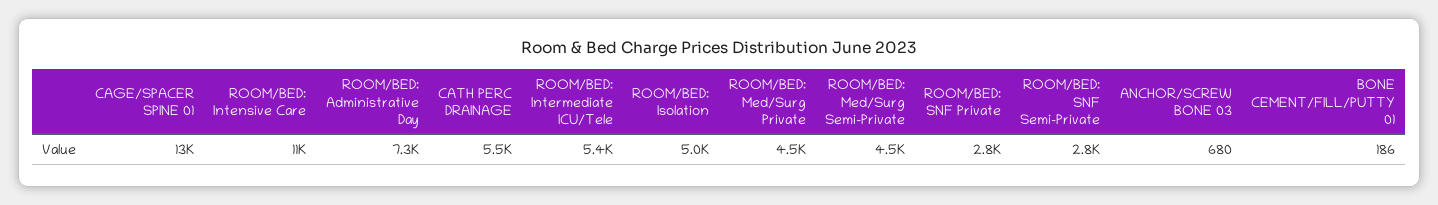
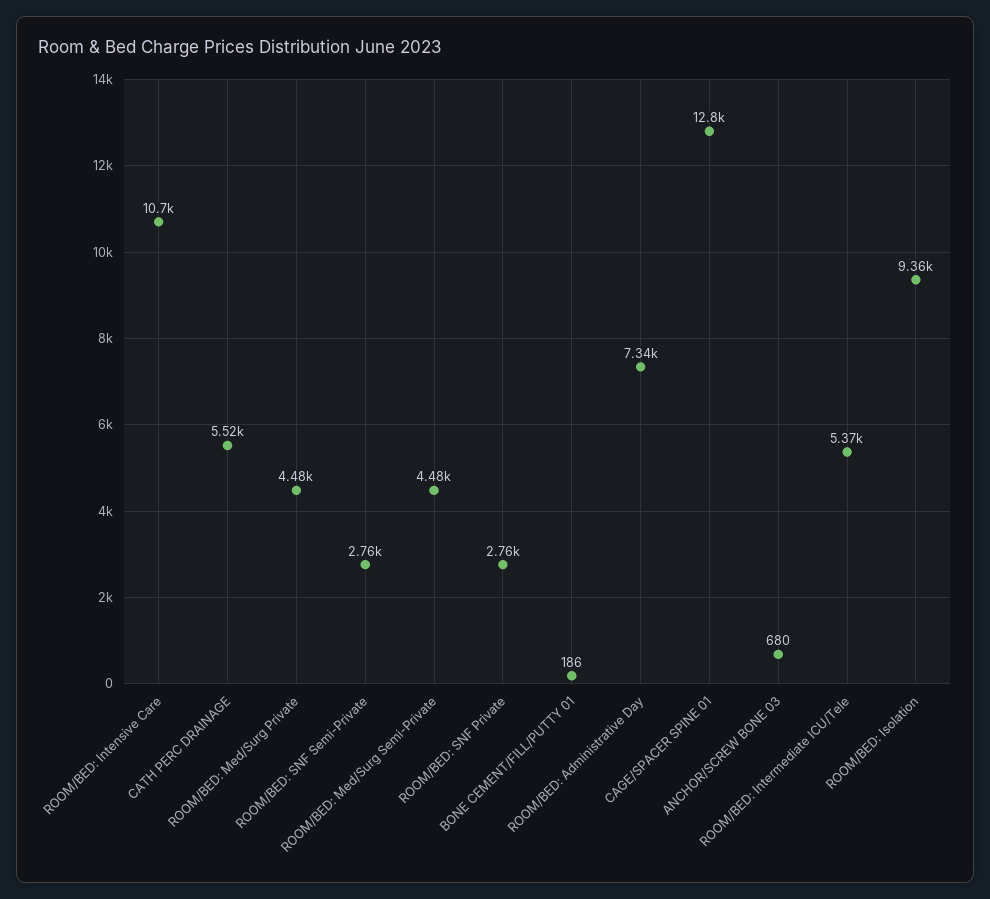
  {
    "CAGE/SPACER SPINE 01": 12800,
    "ROOM/BED: Intensive Care": 10700,
    "ROOM/BED: Administrative Day": 7340,
    "CATH PERC DRAINAGE": 5520,
    "ROOM/BED: Intermediate ICU/Tele": 5370,
-   "ROOM/BED: Isolation": 5000,
+   "ROOM/BED: Isolation": 9360,
    "ROOM/BED: Med/Surg Private": 4480,
    "ROOM/BED: Med/Surg Semi-Private": 4480,
    "ROOM/BED: SNF Private": 2760,
    "ROOM/BED: SNF Semi-Private": 2760,
    "ANCHOR/SCREW BONE 03": 680,
    "BONE CEMENT/FILL/PUTTY 01": 186
  }

